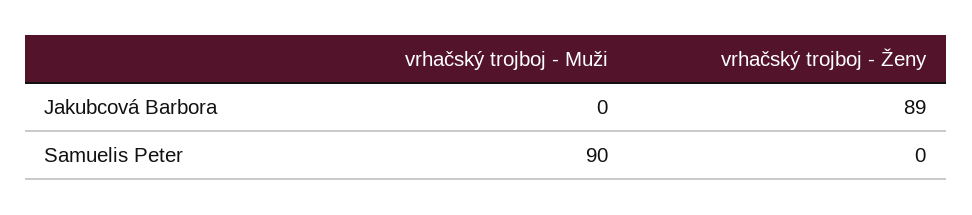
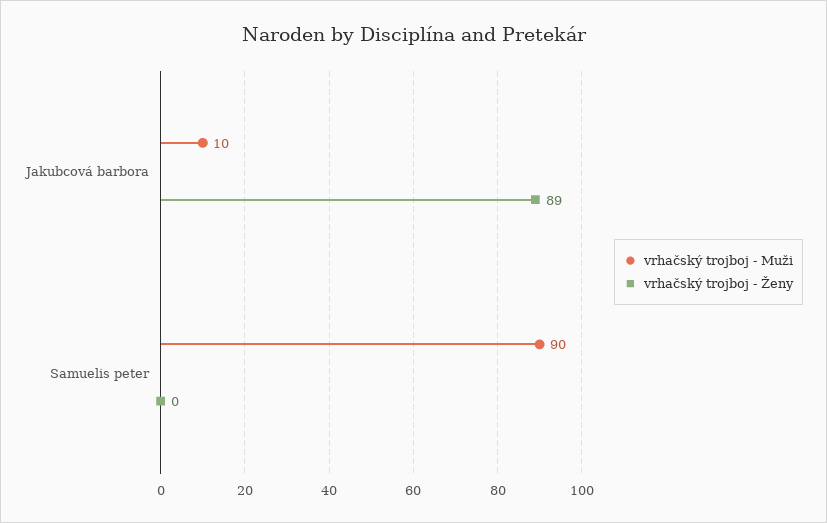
  {
    "vrhačský trojboj - Muži": {
-     "Jakubcová Barbora": 0,
+     "Jakubcová Barbora": 10,
      "Samuelis Peter": 90
    },
    "vrhačský trojboj - Ženy": {
      "Jakubcová Barbora": 89,
      "Samuelis Peter": 0
    }
  }

